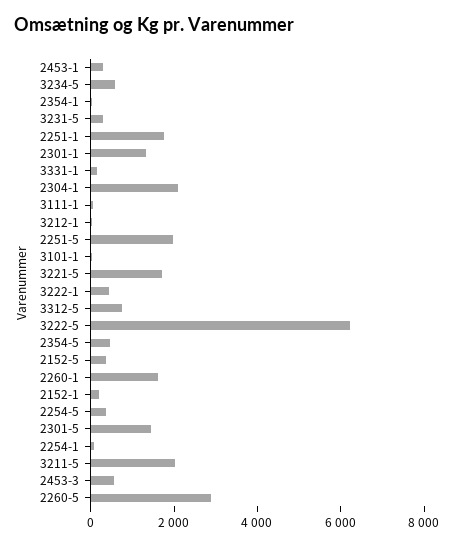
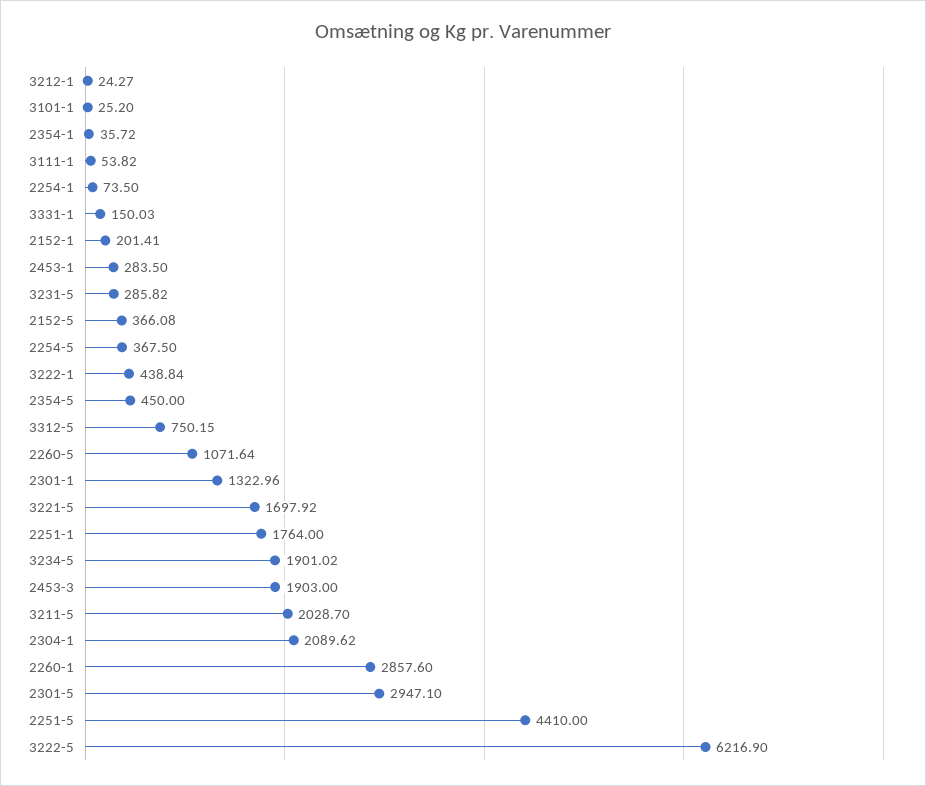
  {
    "2453-1": 283.5,
-   "3234-5": 500,
+   "3234-5": 1901.02,
    "2354-1": 35.72,
    "3231-5": 285.82,
    "2251-1": 1764,
    "2301-1": 1322.96,
    "3331-1": 150.03,
    "2304-1": 2089.62,
    "3111-1": 53.82,
    "3212-1": 24.27,
-   "2251-5": 2000,
+   "2251-5": 4410,
    "3101-1": 25.2,
    "3221-5": 1697.92,
    "3222-1": 438.84,
    "3312-5": 750.15,
    "3222-5": 6216.9,
    "2354-5": 450,
    "2152-5": 366.08,
-   "2260-1": 1500,
+   "2260-1": 2857.6,
    "2152-1": 201.41,
    "2254-5": 367.5,
-   "2301-5": 1500,
+   "2301-5": 2947.1,
    "2254-1": 73.5,
    "3211-5": 2028.7,
-   "2453-3": 500,
+   "2453-3": 1903,
-   "2260-5": 3000
+   "2260-5": 1071.64
  }

